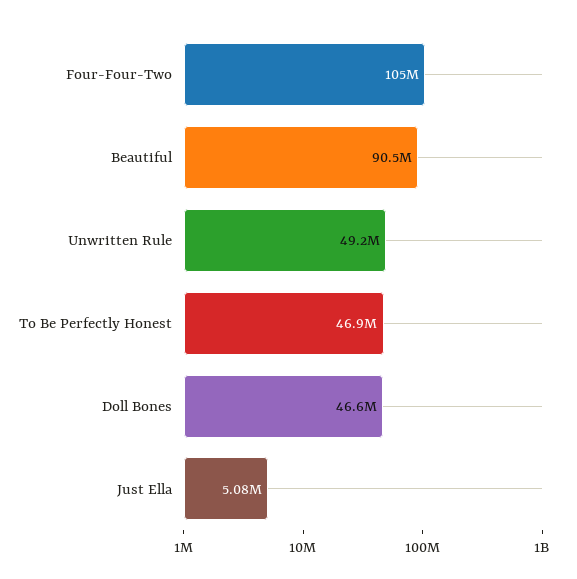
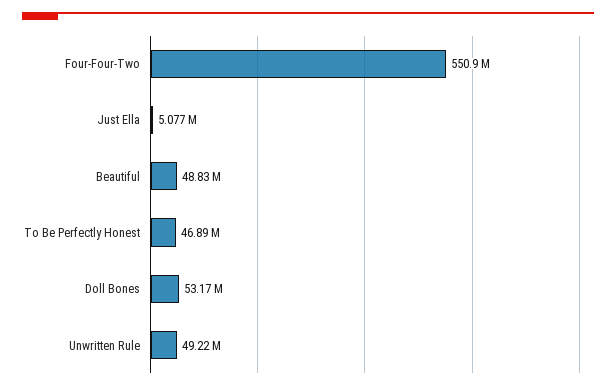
  {
-   "Four-Four-Two": 105000000,
+   "Four-Four-Two": 550900000,
-   "Beautiful": 90500000,
+   "Beautiful": 48830000,
    "Unwritten Rule": 49220000,
    "To Be Perfectly Honest": 46890000,
-   "Doll Bones": 46600000,
+   "Doll Bones": 53170000,
    "Just Ella": 5077000
  }

